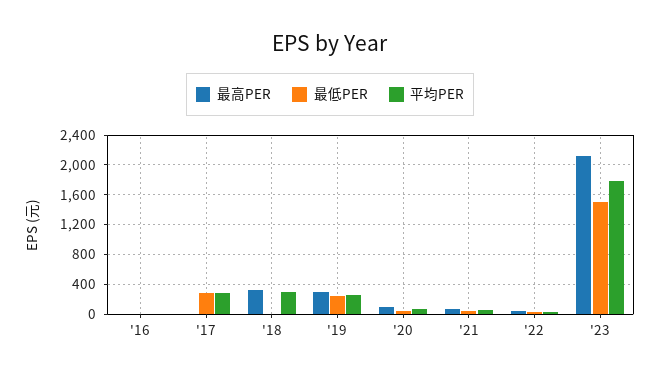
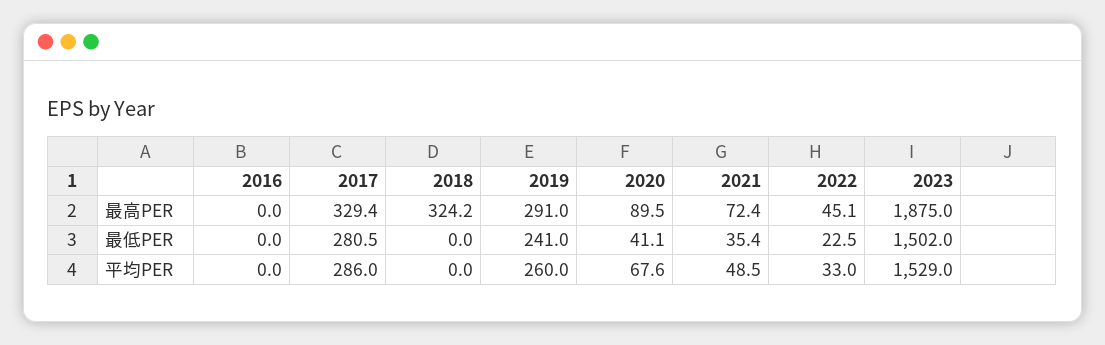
  {
    "最高PER": {
      "'16": 0,
-     "'17": 0,
+     "'17": 329.4,
      "'18": 324.2,
      "'19": 291,
      "'20": 89.5,
      "'21": 72.4,
      "'22": 45.1,
-     "'23": 2100
+     "'23": 1875
    },
    "最低PER": {
      "'16": 0,
      "'17": 280.5,
      "'18": 0,
      "'19": 241,
      "'20": 41.1,
      "'21": 35.4,
      "'22": 22.5,
      "'23": 1502
    },
    "平均PER": {
      "'16": 0,
      "'17": 286,
-     "'18": 300,
+     "'18": 0,
      "'19": 260,
      "'20": 67.6,
      "'21": 48.5,
      "'22": 33,
-     "'23": 1800
+     "'23": 1529
    }
  }

